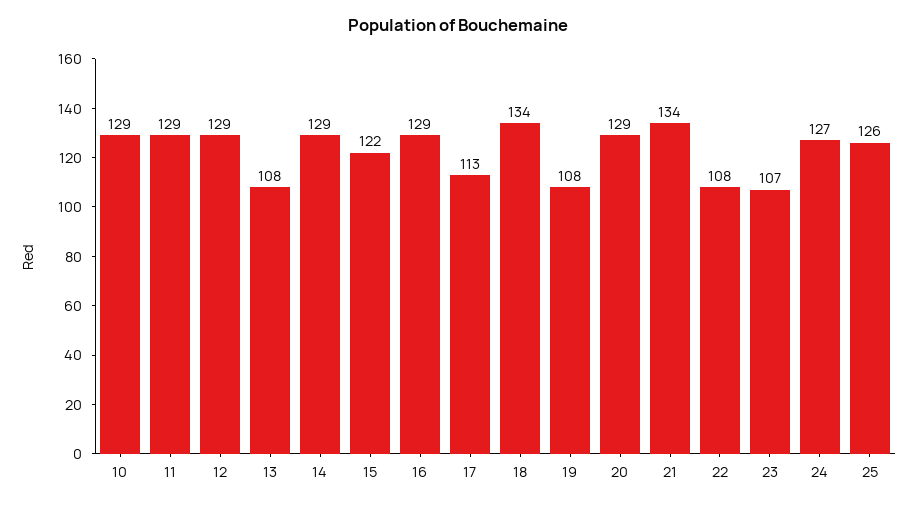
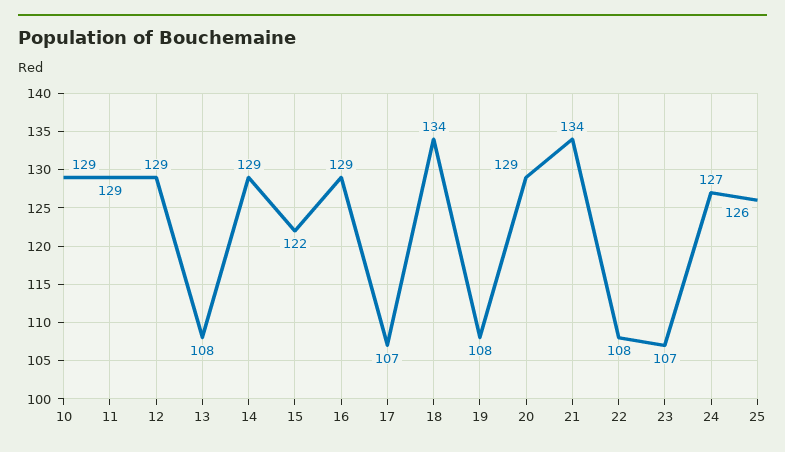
  {
    "10": 129,
    "11": 129,
    "12": 129,
    "13": 108,
    "14": 129,
    "15": 122,
    "16": 129,
-   "17": 113,
+   "17": 107,
    "18": 134,
    "19": 108,
    "20": 129,
    "21": 134,
    "22": 108,
    "23": 107,
    "24": 127,
    "25": 126
  }

